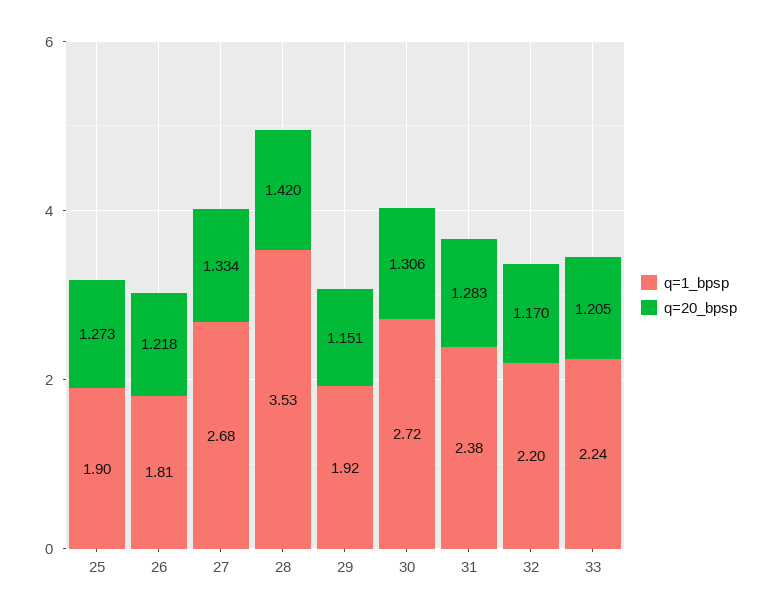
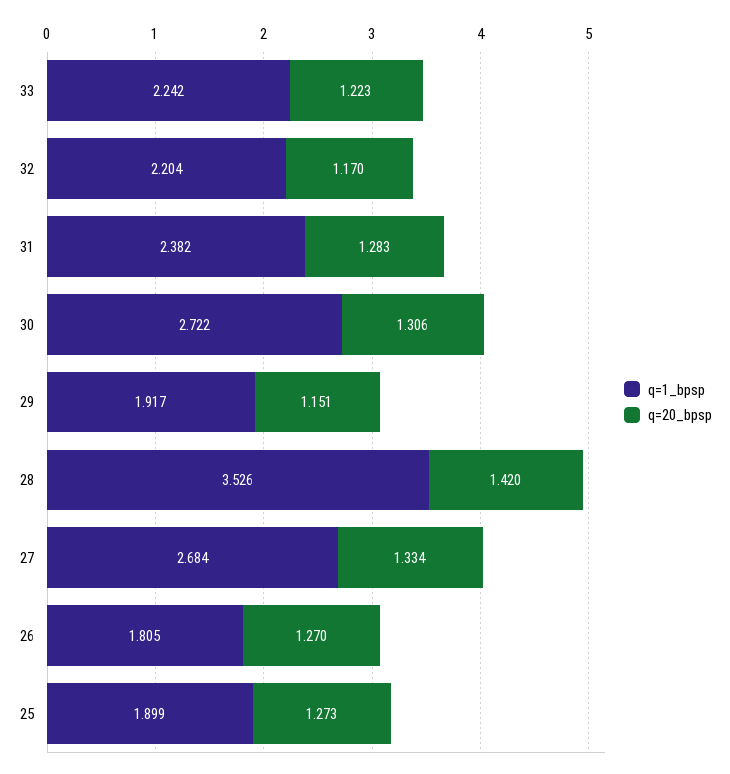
  {
    "q=1_bpsp": {
      "25": 1.899,
      "26": 1.805,
      "27": 2.684,
      "28": 3.526,
      "29": 1.917,
      "30": 2.722,
      "31": 2.382,
      "32": 2.204,
      "33": 2.242
    },
    "q=20_bpsp": {
      "25": 1.273,
-     "26": 1.218,
+     "26": 1.27,
      "27": 1.334,
      "28": 1.42,
      "29": 1.151,
      "30": 1.306,
      "31": 1.283,
      "32": 1.17,
-     "33": 1.205
+     "33": 1.223
    }
  }

